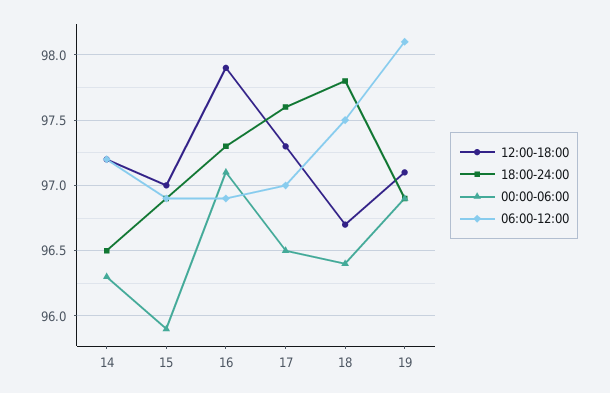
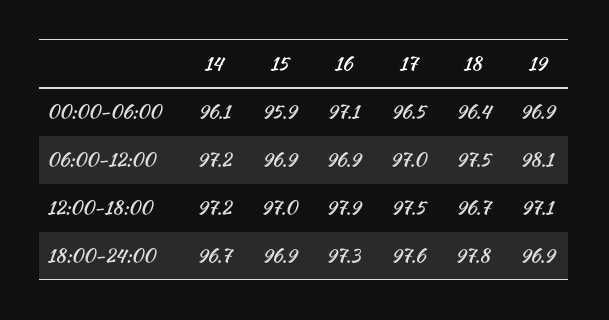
  {
    "12:00-18:00": {
      "14": 97.2,
      "15": 97,
      "16": 97.9,
-     "17": 97.3,
+     "17": 97.5,
      "18": 96.7,
      "19": 97.1
    },
    "18:00-24:00": {
-     "14": 96.5,
+     "14": 96.7,
      "15": 96.9,
      "16": 97.3,
      "17": 97.6,
      "18": 97.8,
      "19": 96.9
    },
    "00:00-06:00": {
-     "14": 96.3,
+     "14": 96.1,
      "15": 95.9,
      "16": 97.1,
      "17": 96.5,
      "18": 96.4,
      "19": 96.9
    },
    "06:00-12:00": {
      "14": 97.2,
      "15": 96.9,
      "16": 96.9,
      "17": 97,
      "18": 97.5,
      "19": 98.1
    }
  }

